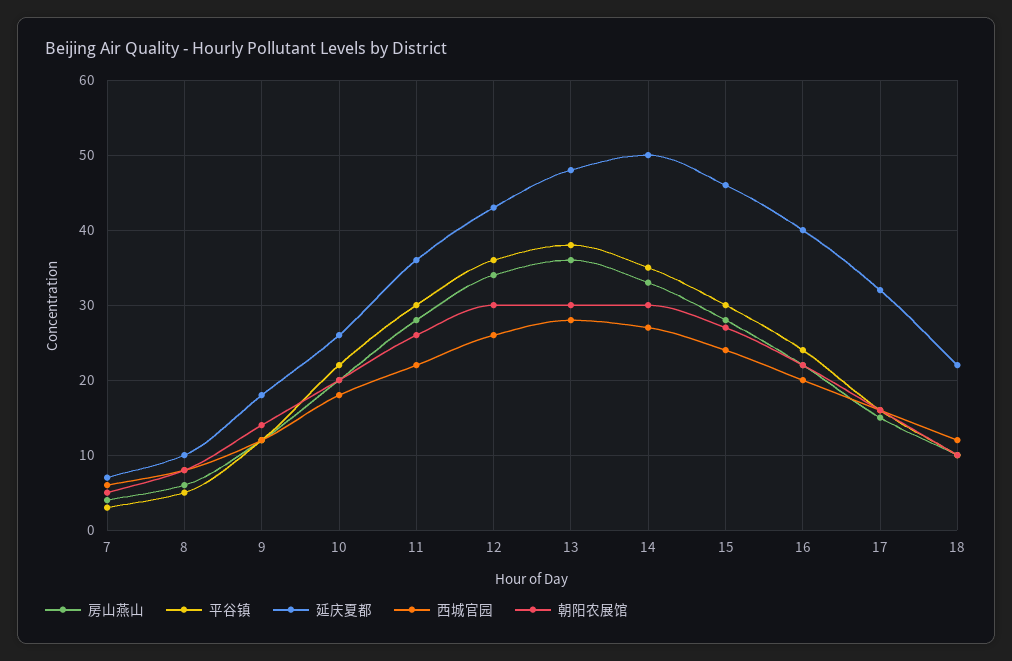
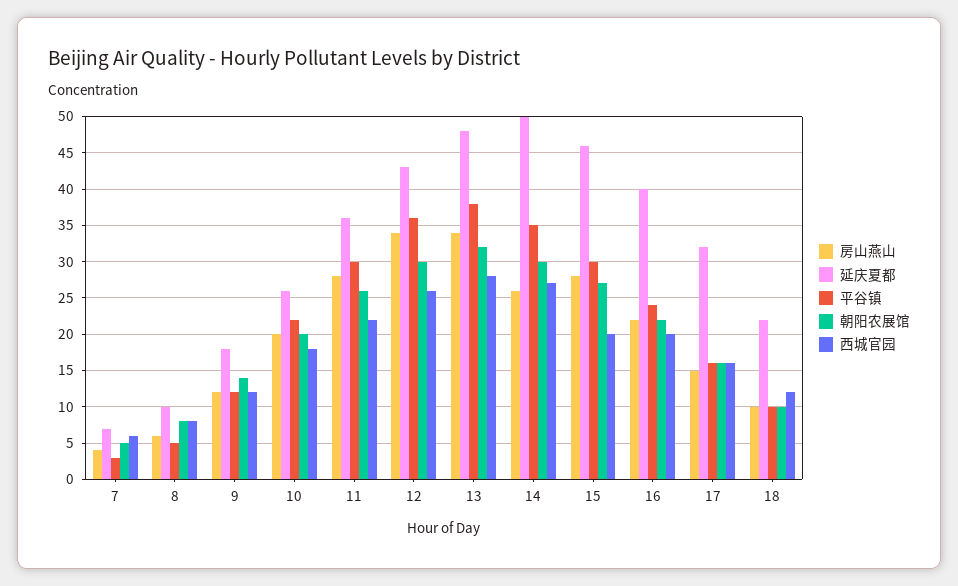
  {
    "房山燕山": {
      "7": 4,
      "8": 6,
      "9": 12,
      "10": 20,
      "11": 28,
      "12": 34,
-     "13": 36,
+     "13": 34,
-     "14": 33,
+     "14": 26,
      "15": 28,
      "16": 22,
      "17": 15,
      "18": 10
    },
    "平谷镇": {
      "7": 3,
      "8": 5,
      "9": 12,
      "10": 22,
      "11": 30,
      "12": 36,
      "13": 38,
      "14": 35,
      "15": 30,
      "16": 24,
      "17": 16,
      "18": 10
    },
    "延庆夏都": {
      "7": 7,
      "8": 10,
      "9": 18,
      "10": 26,
      "11": 36,
      "12": 43,
      "13": 48,
      "14": 50,
      "15": 46,
      "16": 40,
      "17": 32,
      "18": 22
    },
    "西城官园": {
      "7": 6,
      "8": 8,
      "9": 12,
      "10": 18,
      "11": 22,
      "12": 26,
      "13": 28,
      "14": 27,
-     "15": 24,
+     "15": 20,
      "16": 20,
      "17": 16,
      "18": 12
    },
    "朝阳农展馆": {
      "7": 5,
      "8": 8,
      "9": 14,
      "10": 20,
      "11": 26,
      "12": 30,
-     "13": 30,
+     "13": 32,
      "14": 30,
      "15": 27,
      "16": 22,
      "17": 16,
      "18": 10
    }
  }

